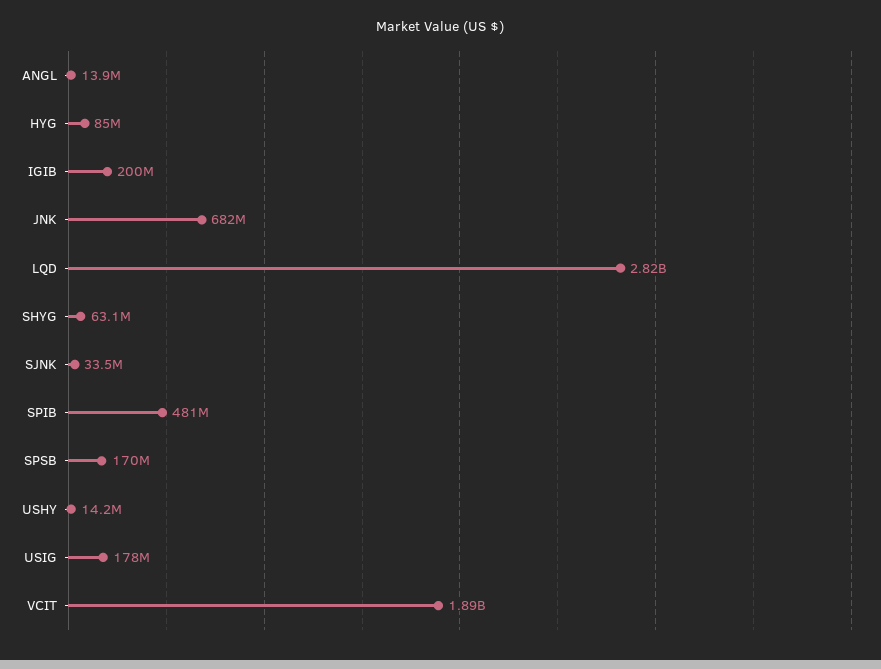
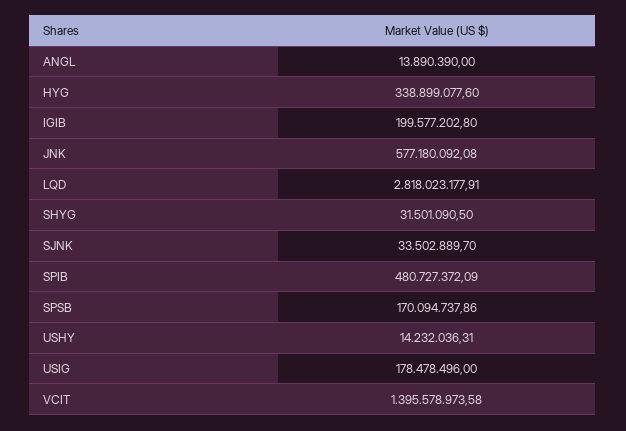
  {
    "ANGL": 13890390,
-   "HYG": 85000000,
+   "HYG": 338899077.6,
    "IGIB": 199577202.8,
-   "JNK": 682000000,
+   "JNK": 577180092.08,
    "LQD": 2818023177.91,
-   "SHYG": 63100000,
+   "SHYG": 31501090.5,
    "SJNK": 33502889.7,
    "SPIB": 480727372.09,
    "SPSB": 170094737.86,
    "USHY": 14232036.31,
    "USIG": 178478496,
-   "VCIT": 1890000000
+   "VCIT": 1395578973.58
  }

